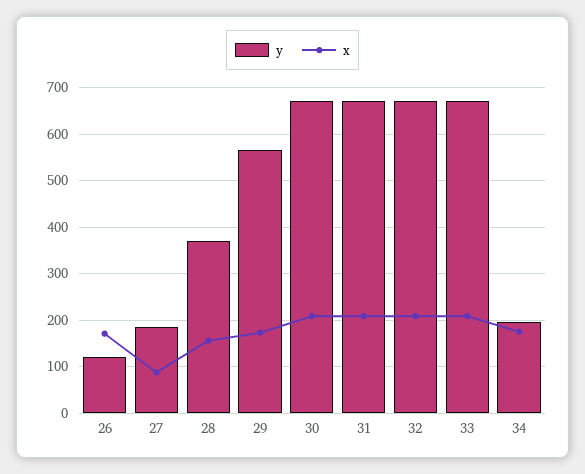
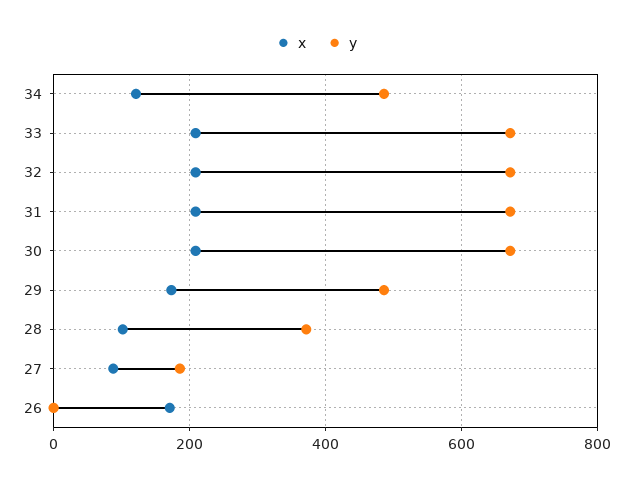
  {
    "y": {
-     "26": 120,
+     "26": 0,
      "27": 180,
      "28": 380,
-     "29": 560,
+     "29": 480,
      "30": 680,
      "31": 680,
      "32": 680,
      "33": 680,
-     "34": 200
+     "34": 480
    },
    "x": {
      "26": 180,
      "27": 80,
-     "28": 160,
+     "28": 100,
      "29": 180,
      "30": 200,
      "31": 200,
      "32": 200,
      "33": 200,
-     "34": 180
+     "34": 120
    }
  }

